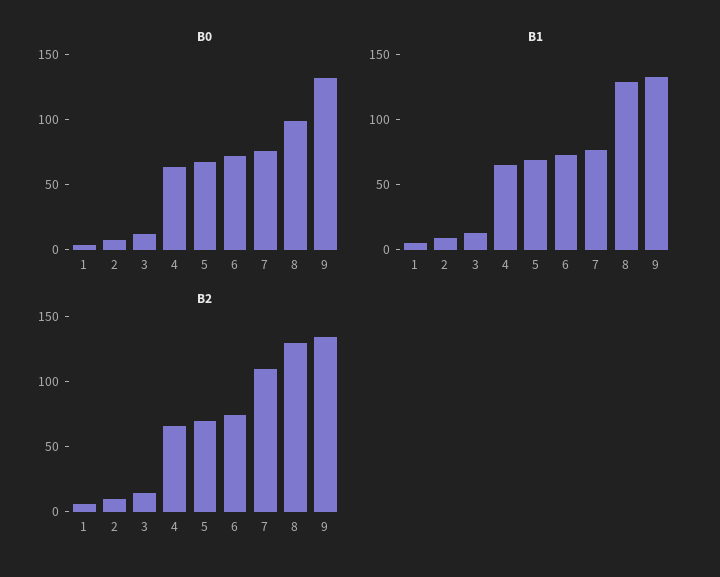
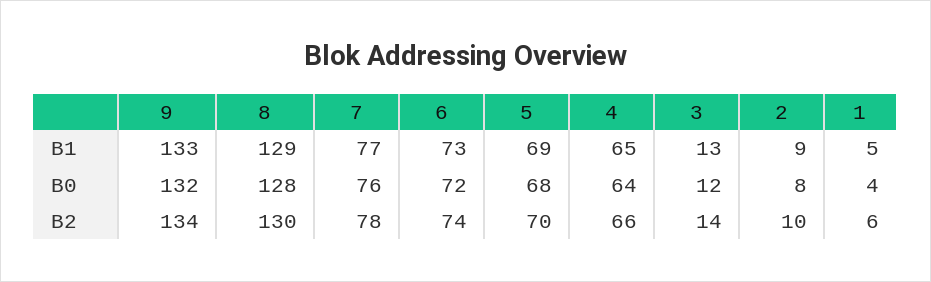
  {
    "B0": {
      "1": 4,
      "2": 8,
      "3": 12,
      "4": 64,
      "5": 68,
      "6": 72,
      "7": 76,
-     "8": 100,
+     "8": 128,
      "9": 132
    },
    "B1": {
      "1": 5,
      "2": 9,
      "3": 13,
      "4": 65,
      "5": 69,
      "6": 73,
      "7": 77,
      "8": 129,
      "9": 133
    },
    "B2": {
      "1": 6,
      "2": 10,
      "3": 14,
      "4": 66,
      "5": 70,
      "6": 74,
-     "7": 110,
+     "7": 78,
      "8": 130,
      "9": 134
    }
  }

